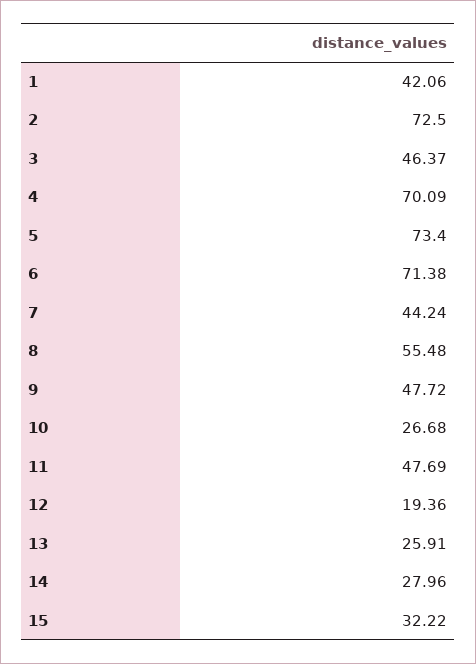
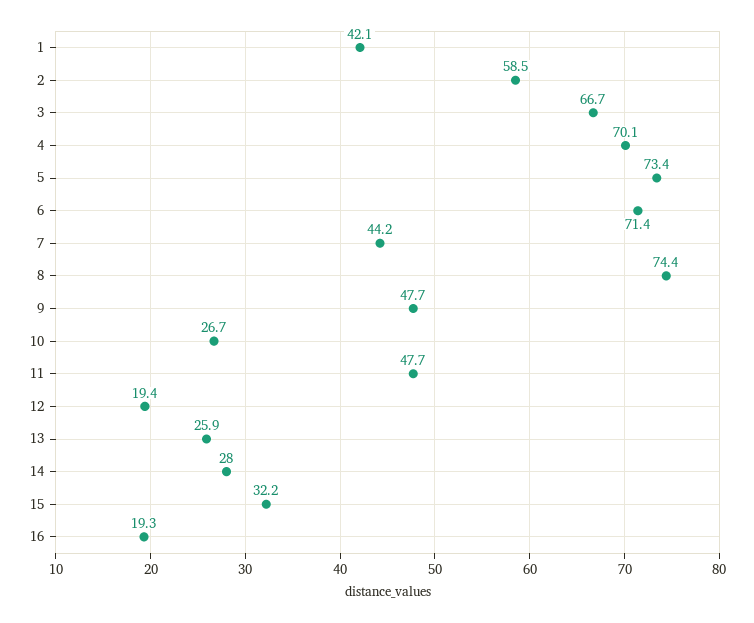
  {
    "1": 42.06,
-   "2": 72.5,
+   "2": 58.5,
-   "3": 46.37,
+   "3": 66.7,
    "4": 70.09,
    "5": 73.4,
    "6": 71.38,
    "7": 44.24,
-   "8": 55.48,
+   "8": 74.4,
    "9": 47.72,
    "10": 26.68,
    "11": 47.69,
    "12": 19.36,
    "13": 25.91,
    "14": 27.96,
-   "15": 32.22
+   "15": 32.22,
+   "16": 19.3
  }

